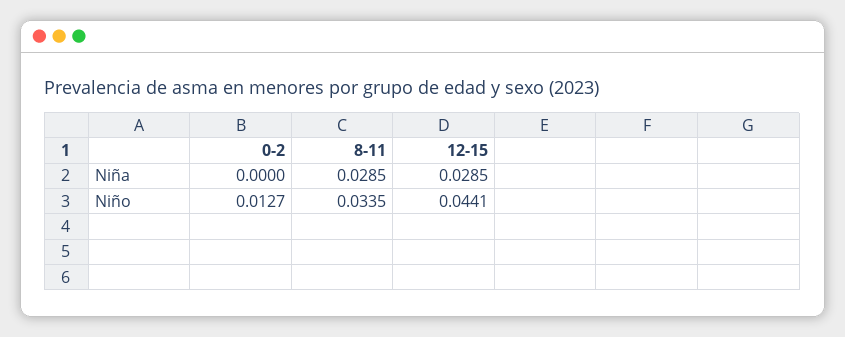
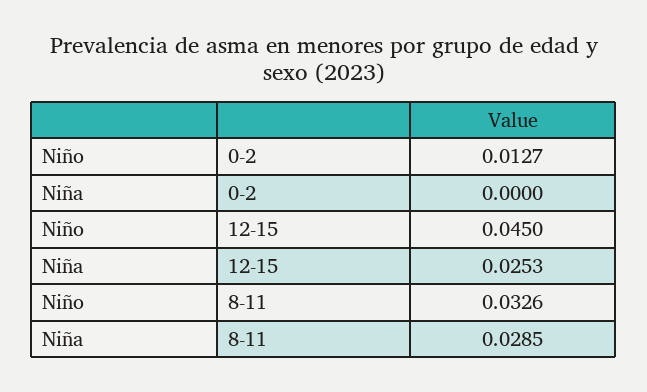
  {
    "0-2": {
      "Niña": 0,
      "Niño": 0.0127
    },
    "8-11": {
      "Niña": 0.0285,
-     "Niño": 0.0335
+     "Niño": 0.0326
    },
    "12-15": {
-     "Niña": 0.0285,
+     "Niña": 0.0253,
-     "Niño": 0.0441
+     "Niño": 0.045
    }
  }

